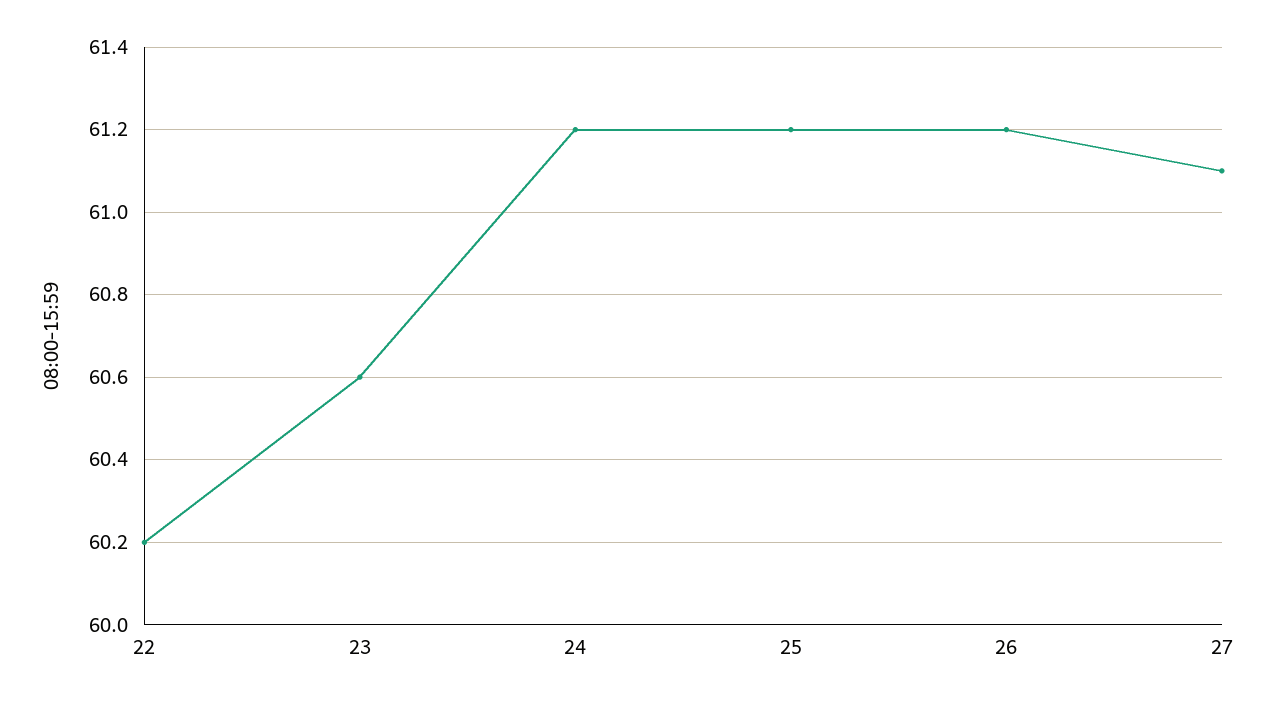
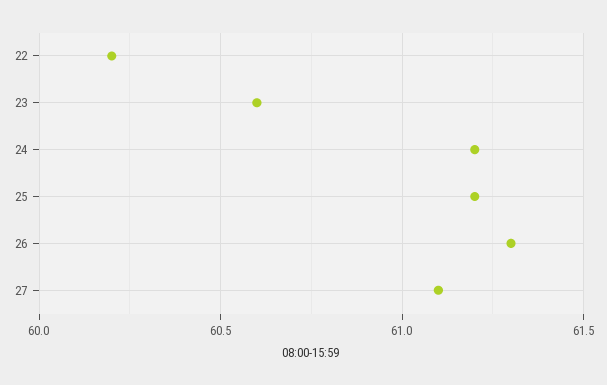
  {
    "22": 60.2,
    "23": 60.6,
    "24": 61.2,
    "25": 61.2,
-   "26": 61.2,
+   "26": 61.3,
    "27": 61.1
  }

